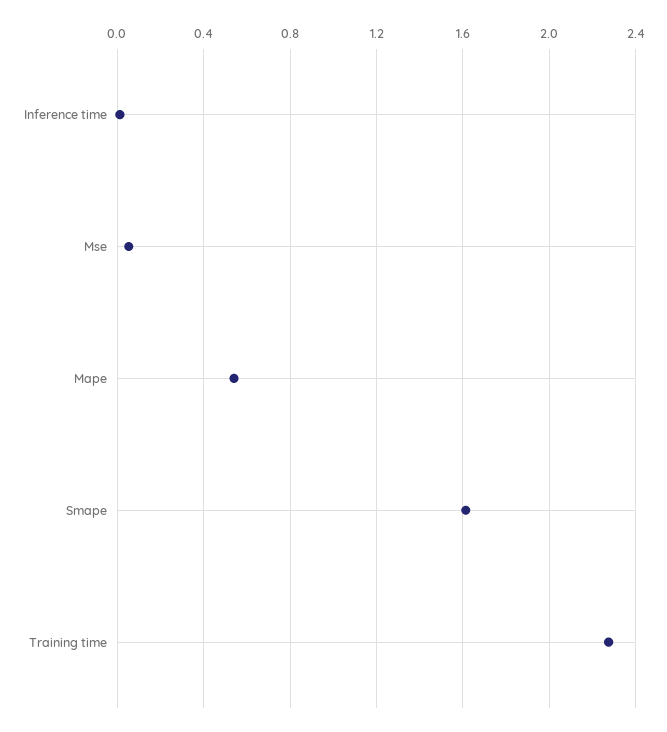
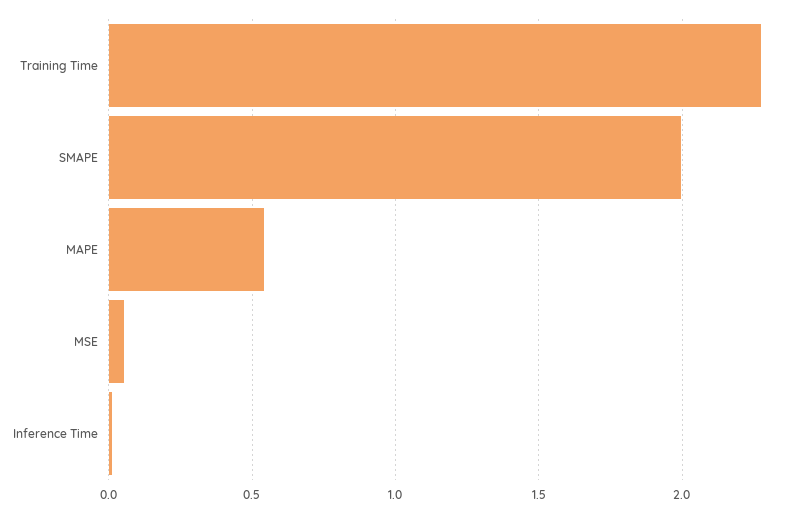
  {
    "Inference time": 0,
    "Mse": 0.05,
    "Mape": 0.55,
-   "Smape": 1.6,
+   "Smape": 2,
    "Training time": 2.3
  }

